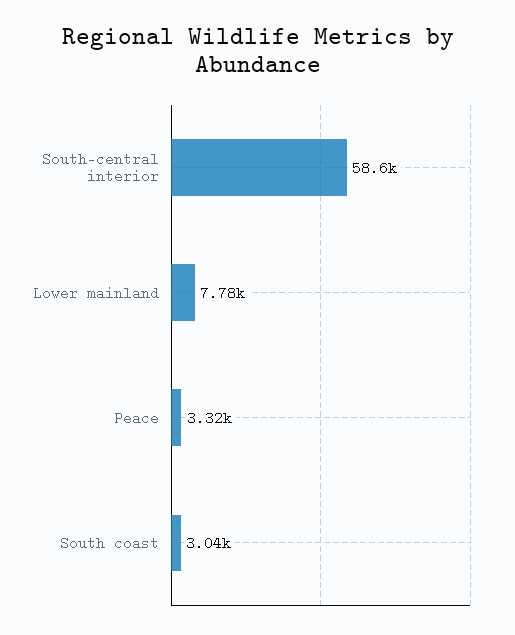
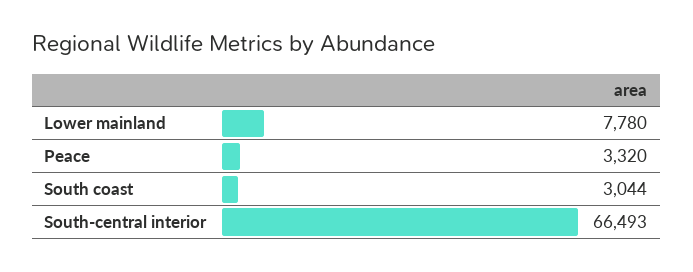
  {
-   "South-central interior": 58600,
+   "South-central interior": 66493,
    "Lower mainland": 7780,
    "Peace": 3320,
    "South coast": 3044
  }

